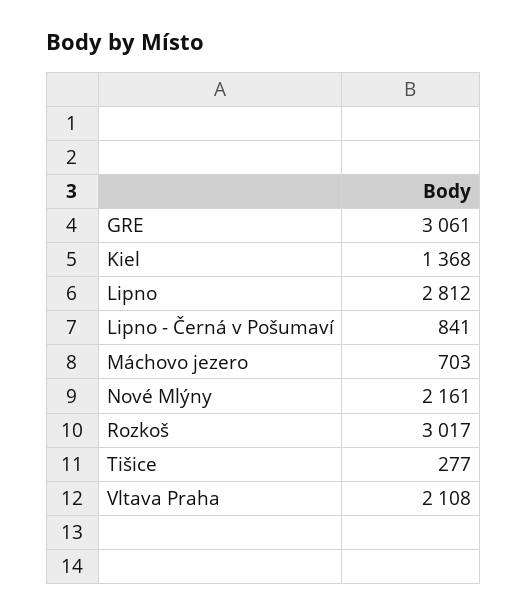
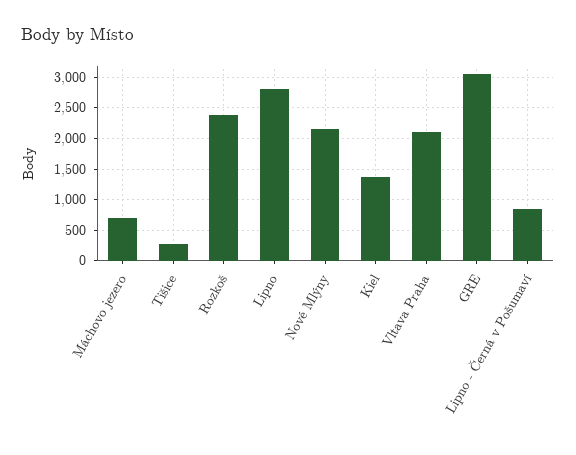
  {
    "GRE": 3061,
    "Kiel": 1368,
    "Lipno": 2812,
    "Lipno - Černá v Pošumaví": 841,
    "Máchovo jezero": 703,
    "Nové Mlýny": 2161,
-   "Rozkoš": 3017,
+   "Rozkoš": 2400,
    "Tišice": 277,
    "Vltava Praha": 2108
  }

